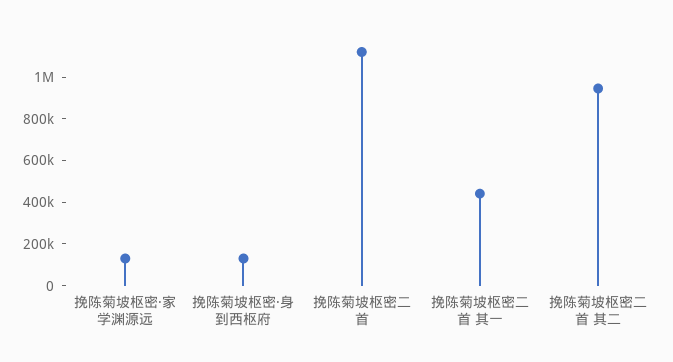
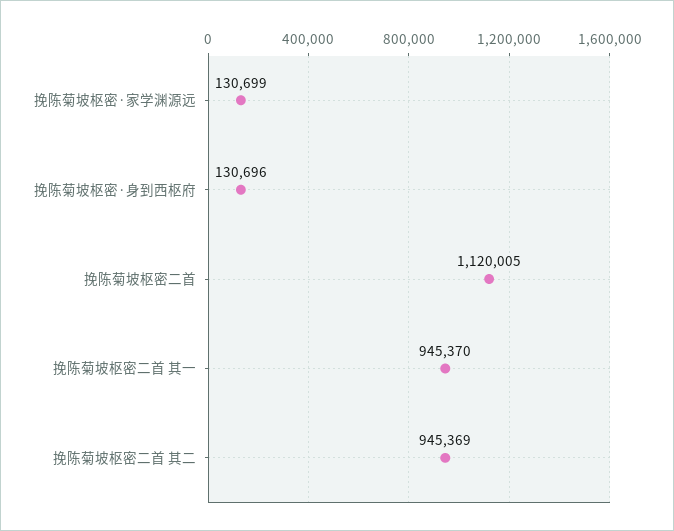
  {
    "挽陈菊坡枢密·家学渊源远": 130699,
    "挽陈菊坡枢密·身到西枢府": 130696,
    "挽陈菊坡枢密二首": 1120005,
-   "挽陈菊坡枢密二首 其一": 450000,
+   "挽陈菊坡枢密二首 其一": 945370,
    "挽陈菊坡枢密二首 其二": 945369
  }

